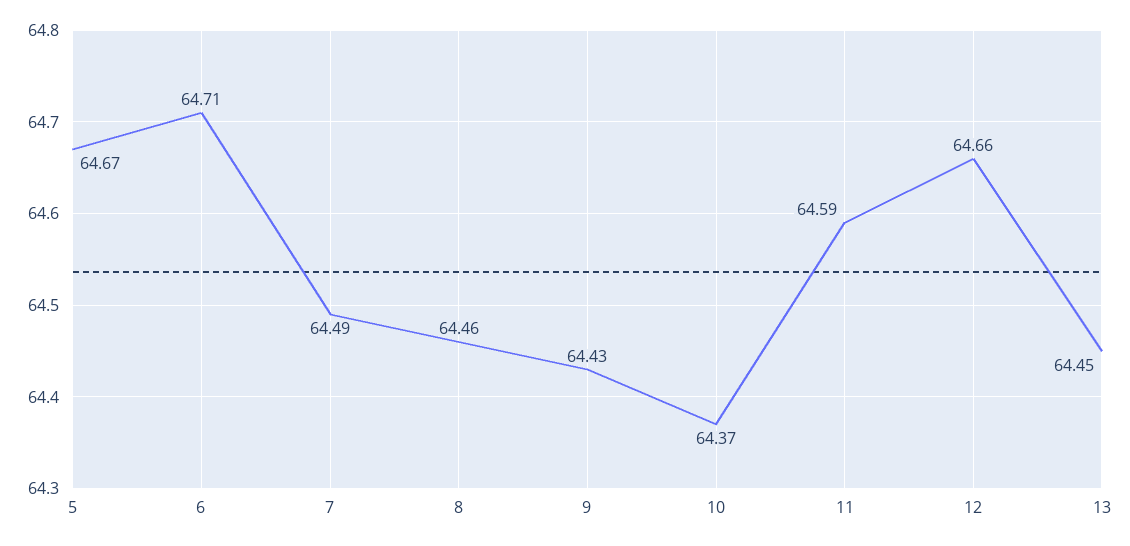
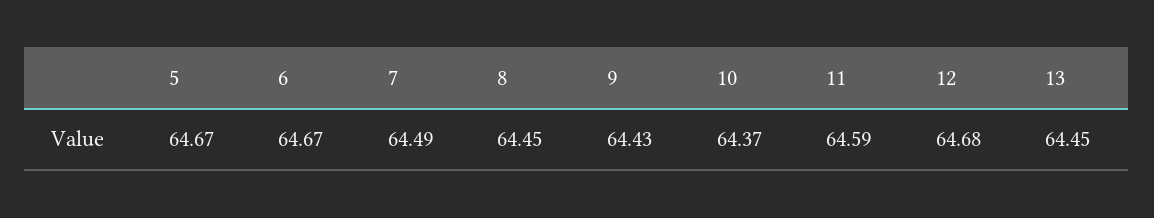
  {
    "5": 64.67,
-   "6": 64.71,
+   "6": 64.67,
    "7": 64.49,
-   "8": 64.46,
+   "8": 64.45,
    "9": 64.43,
    "10": 64.37,
    "11": 64.59,
-   "12": 64.66,
+   "12": 64.68,
    "13": 64.45
  }

